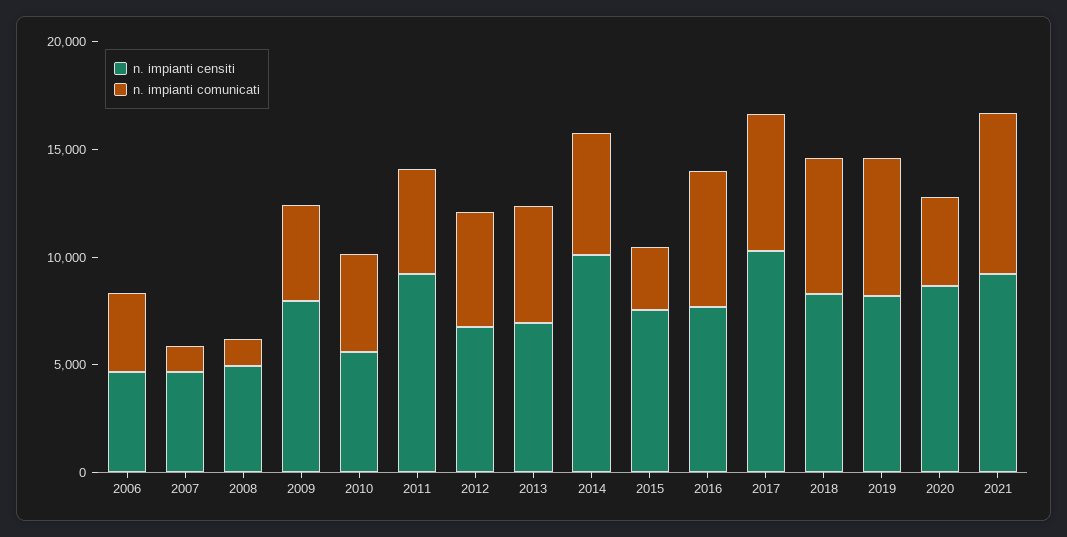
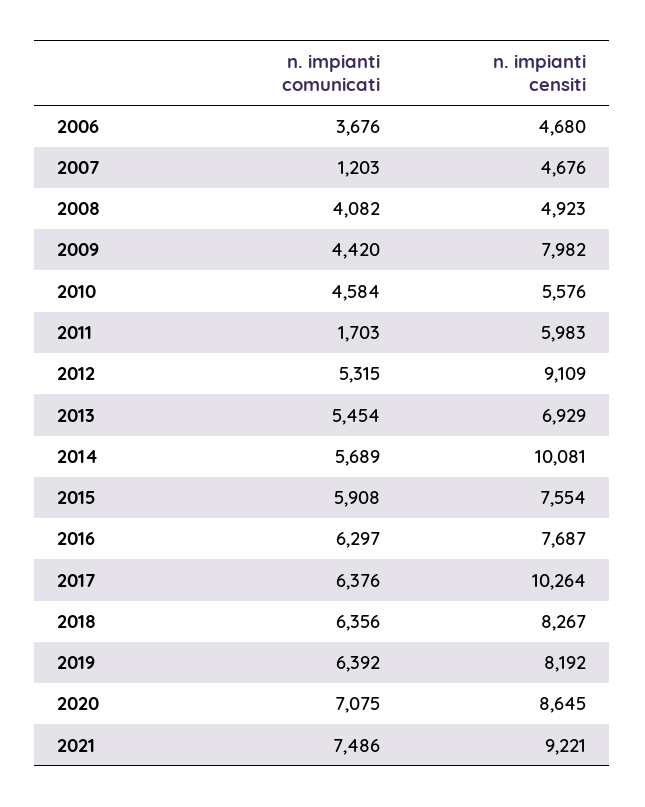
  {
    "n. impianti censiti": {
      "2006": 4680,
      "2007": 4676,
      "2008": 4923,
      "2009": 7982,
      "2010": 5576,
-     "2011": 9000,
+     "2011": 5983,
-     "2012": 7000,
+     "2012": 9109,
      "2013": 6929,
      "2014": 10081,
      "2015": 7554,
      "2016": 7687,
      "2017": 10264,
      "2018": 8267,
      "2019": 8192,
      "2020": 8645,
      "2021": 9221
    },
    "n. impianti comunicati": {
      "2006": 3676,
      "2007": 1203,
-     "2008": 1000,
+     "2008": 4082,
      "2009": 4420,
      "2010": 4584,
-     "2011": 5000,
+     "2011": 1703,
      "2012": 5315,
      "2013": 5454,
      "2014": 5689,
-     "2015": 3000,
+     "2015": 5908,
      "2016": 6297,
      "2017": 6376,
      "2018": 6356,
      "2019": 6392,
-     "2020": 4000,
+     "2020": 7075,
      "2021": 7486
    }
  }

